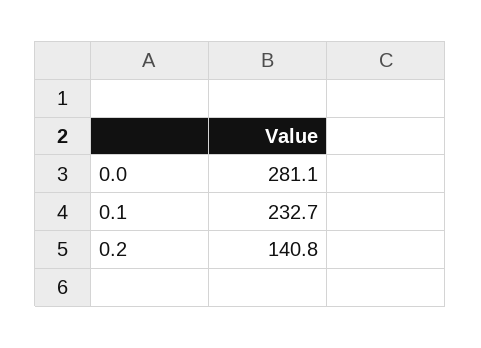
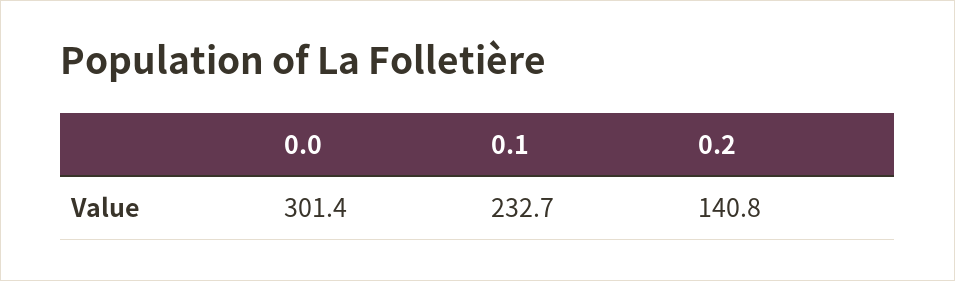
  {
-   "0.0": 281.1,
+   "0.0": 301.4,
    "0.1": 232.7,
    "0.2": 140.8
  }

